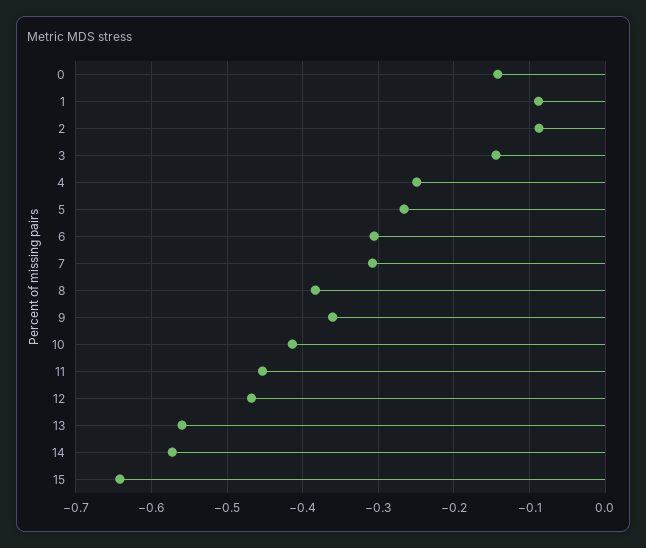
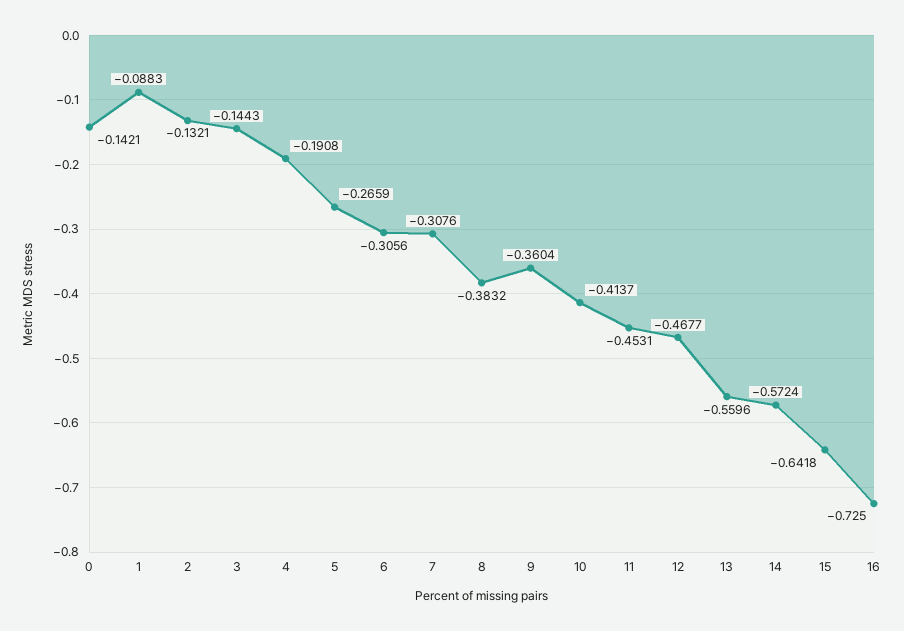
  {
    "0": -0.1421,
    "1": -0.0883,
-   "2": -0.09,
+   "2": -0.1321,
    "3": -0.1443,
-   "4": -0.25,
+   "4": -0.1908,
    "5": -0.2659,
    "6": -0.3056,
    "7": -0.3076,
    "8": -0.3832,
    "9": -0.3604,
    "10": -0.4137,
    "11": -0.4531,
    "12": -0.4677,
    "13": -0.5596,
    "14": -0.5724,
-   "15": -0.6418
+   "15": -0.6418,
+   "16": -0.725
  }

